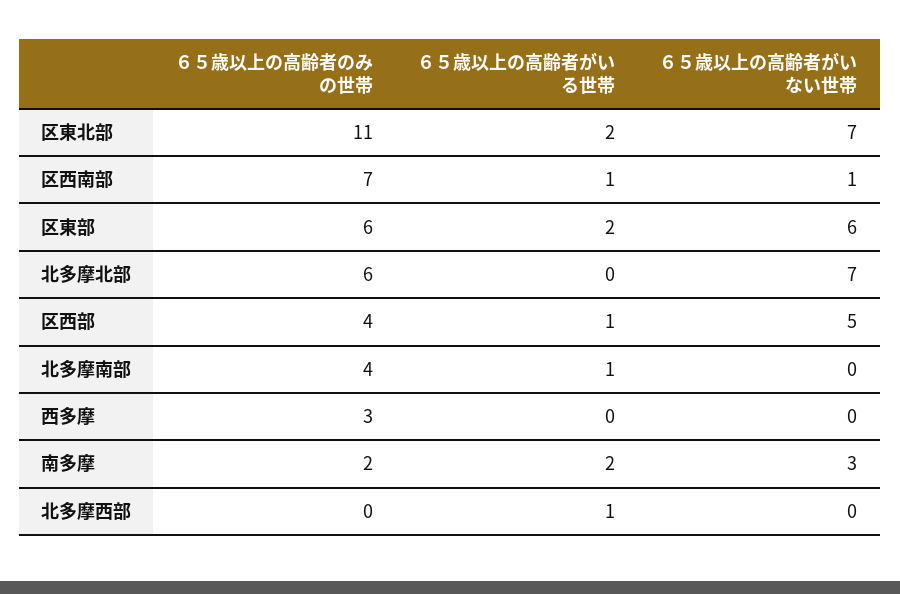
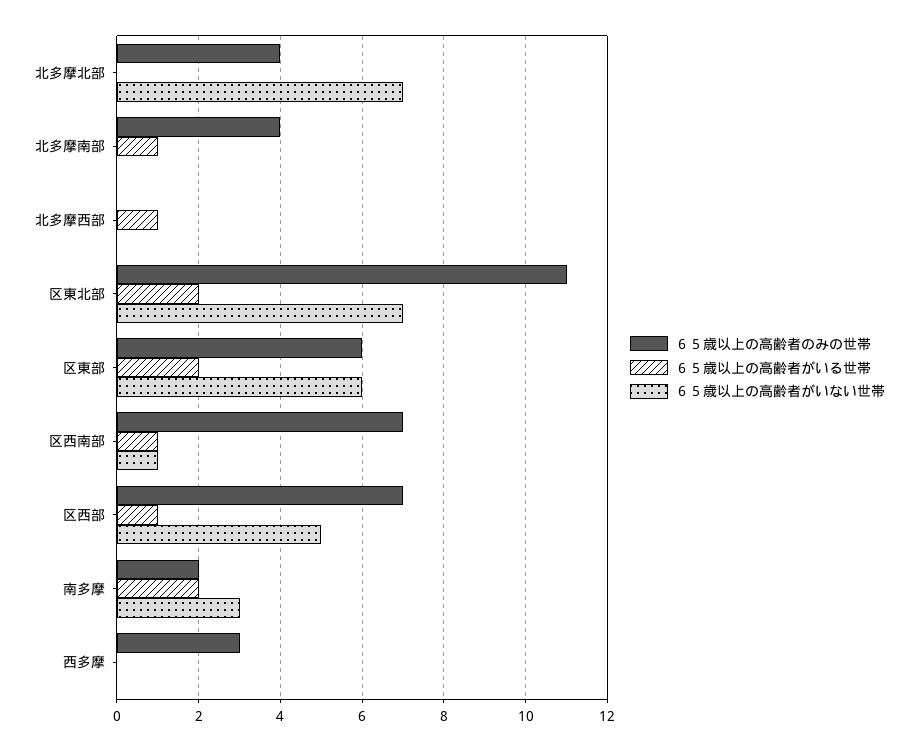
  {
    "６５歳以上の高齢者のみの世帯": {
      "区東北部": 11,
      "区西南部": 7,
      "区東部": 6,
-     "北多摩北部": 6,
+     "北多摩北部": 4,
-     "区西部": 4,
+     "区西部": 7,
      "北多摩南部": 4,
      "西多摩": 3,
      "南多摩": 2,
      "北多摩西部": 0
    },
    "６５歳以上の高齢者がいる世帯": {
      "区東北部": 2,
      "区西南部": 1,
      "区東部": 2,
      "北多摩北部": 0,
      "区西部": 1,
      "北多摩南部": 1,
      "西多摩": 0,
      "南多摩": 2,
      "北多摩西部": 1
    },
    "６５歳以上の高齢者がいない世帯": {
      "区東北部": 7,
      "区西南部": 1,
      "区東部": 6,
      "北多摩北部": 7,
      "区西部": 5,
      "北多摩南部": 0,
      "西多摩": 0,
      "南多摩": 3,
      "北多摩西部": 0
    }
  }

